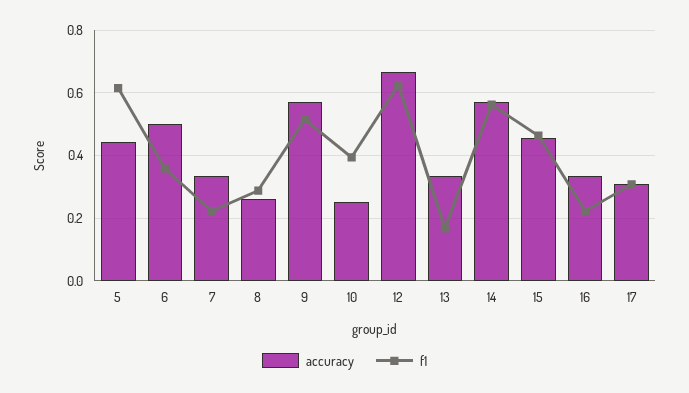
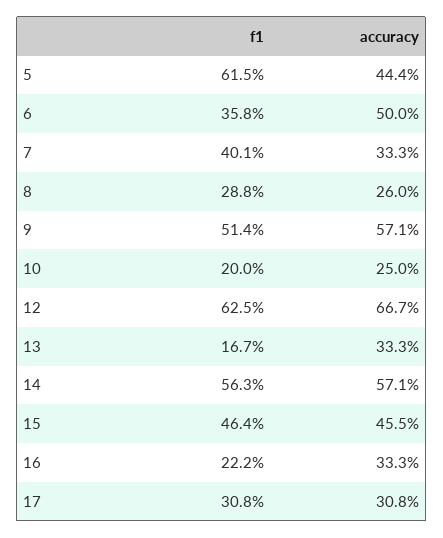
  {
    "accuracy": {
      "5": 0.444,
      "6": 0.5,
      "7": 0.333,
      "8": 0.26,
      "9": 0.571,
      "10": 0.25,
      "12": 0.667,
      "13": 0.333,
      "14": 0.571,
      "15": 0.455,
      "16": 0.333,
      "17": 0.308
    },
    "f1": {
      "5": 0.615,
      "6": 0.358,
-     "7": 0.22,
+     "7": 0.401,
      "8": 0.288,
      "9": 0.514,
-     "10": 0.4,
+     "10": 0.2,
      "12": 0.625,
      "13": 0.167,
      "14": 0.563,
      "15": 0.464,
      "16": 0.222,
      "17": 0.308
    }
  }

